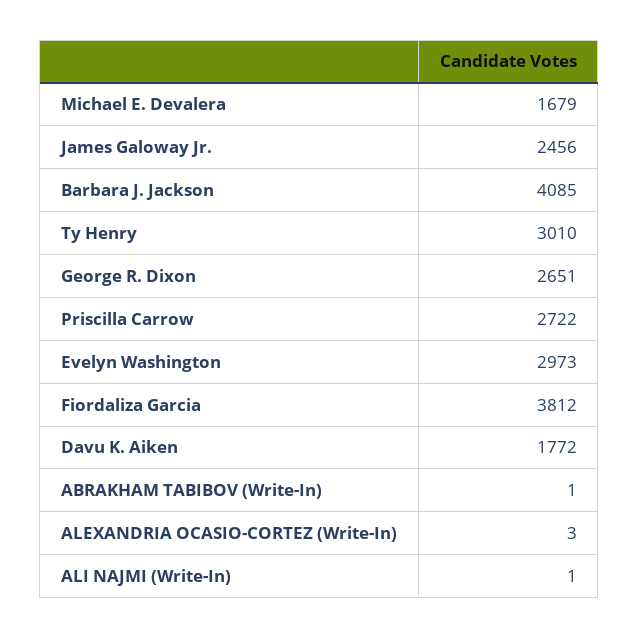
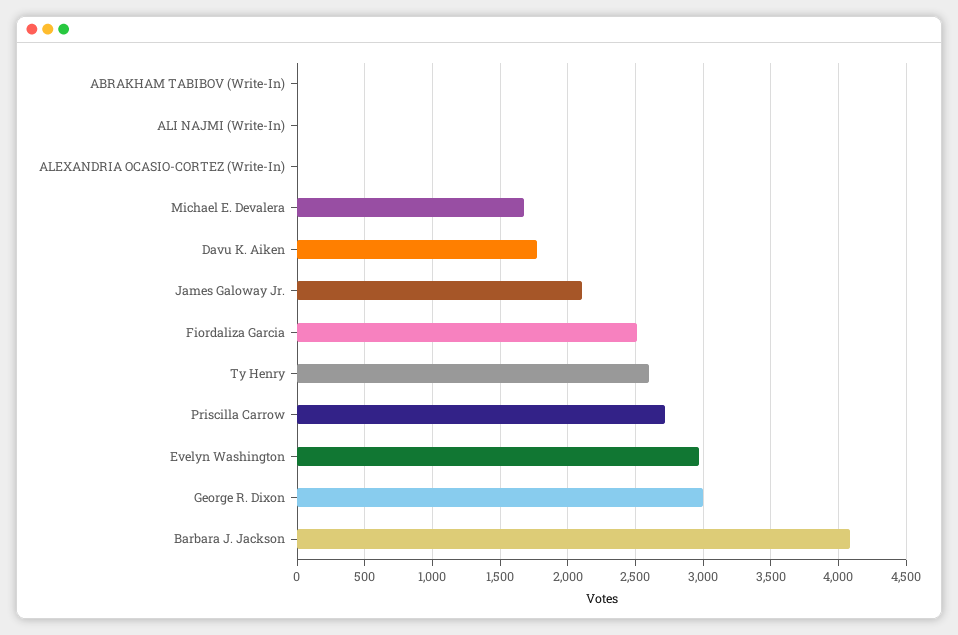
  {
    "Michael E. Devalera": 1679,
-   "James Galoway Jr.": 2456,
+   "James Galoway Jr.": 2100,
    "Barbara J. Jackson": 4085,
-   "Ty Henry": 3010,
+   "Ty Henry": 2600,
-   "George R. Dixon": 2651,
+   "George R. Dixon": 3000,
    "Priscilla Carrow": 2722,
    "Evelyn Washington": 2973,
-   "Fiordaliza Garcia": 3812,
+   "Fiordaliza Garcia": 2500,
    "Davu K. Aiken": 1772,
    "ABRAKHAM TABIBOV (Write-In)": 1,
    "ALEXANDRIA OCASIO-CORTEZ (Write-In)": 3,
    "ALI NAJMI (Write-In)": 1
  }

